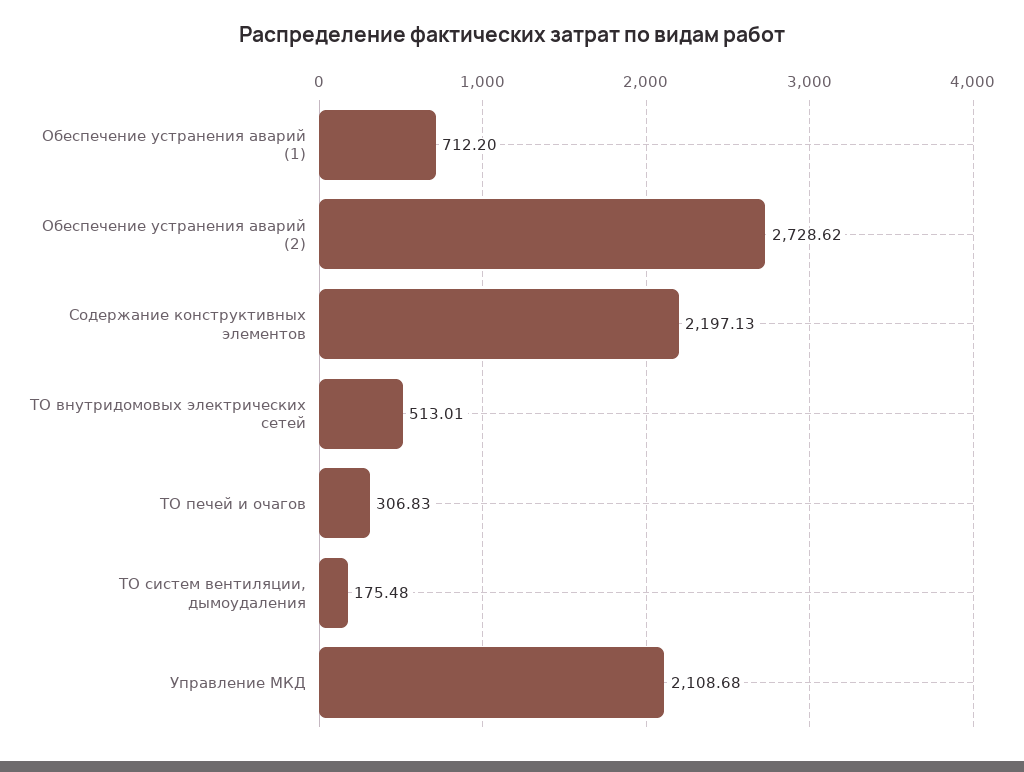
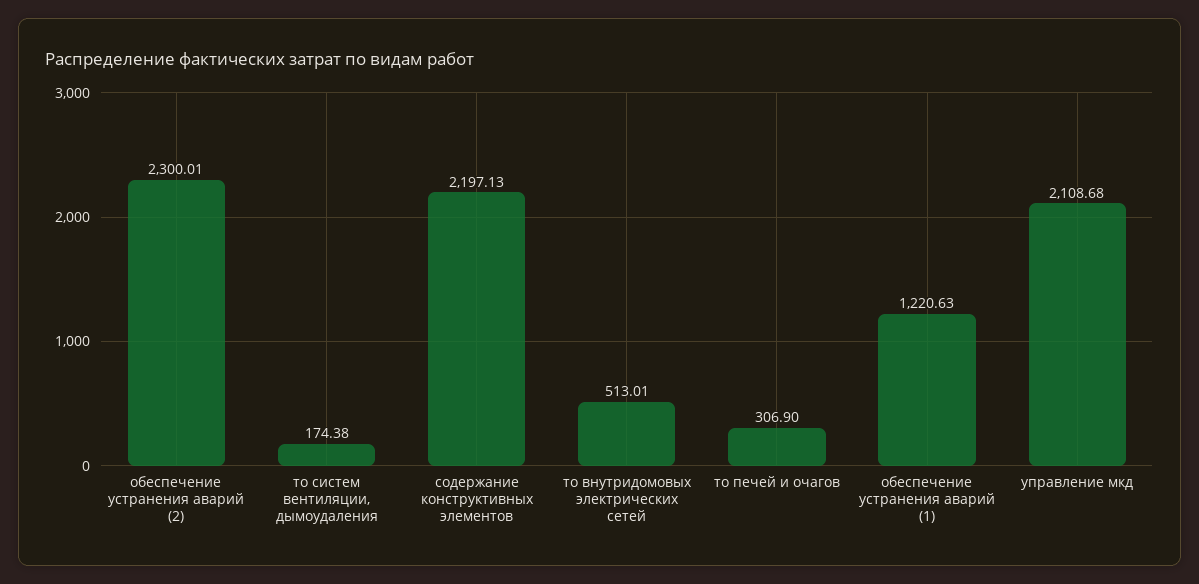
  {
-   "Обеспечение устранения аварий (1)": 712.2,
+   "Обеспечение устранения аварий (1)": 1220.63,
-   "Обеспечение устранения аварий (2)": 2728.62,
+   "Обеспечение устранения аварий (2)": 2300.01,
    "Содержание конструктивных элементов": 2197.13,
    "ТО внутридомовых электрических сетей": 513.01,
-   "ТО печей и очагов": 306.83,
+   "ТО печей и очагов": 306.9,
-   "ТО систем вентиляции, дымоудаления": 175.48,
+   "ТО систем вентиляции, дымоудаления": 174.38,
    "Управление МКД": 2108.68
  }

